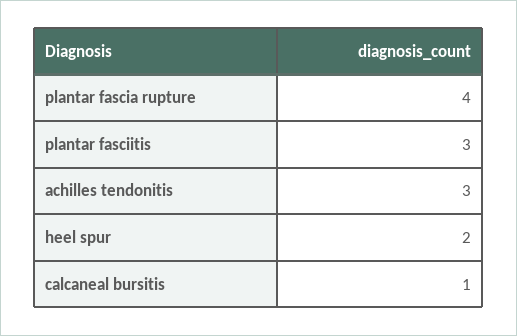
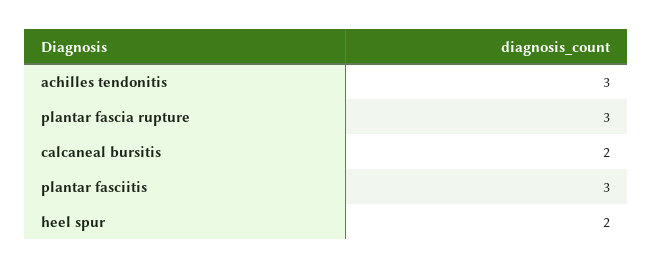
  {
-   "plantar fascia rupture": 4,
+   "plantar fascia rupture": 3,
    "plantar fasciitis": 3,
    "achilles tendonitis": 3,
    "heel spur": 2,
-   "calcaneal bursitis": 1
+   "calcaneal bursitis": 2
  }

